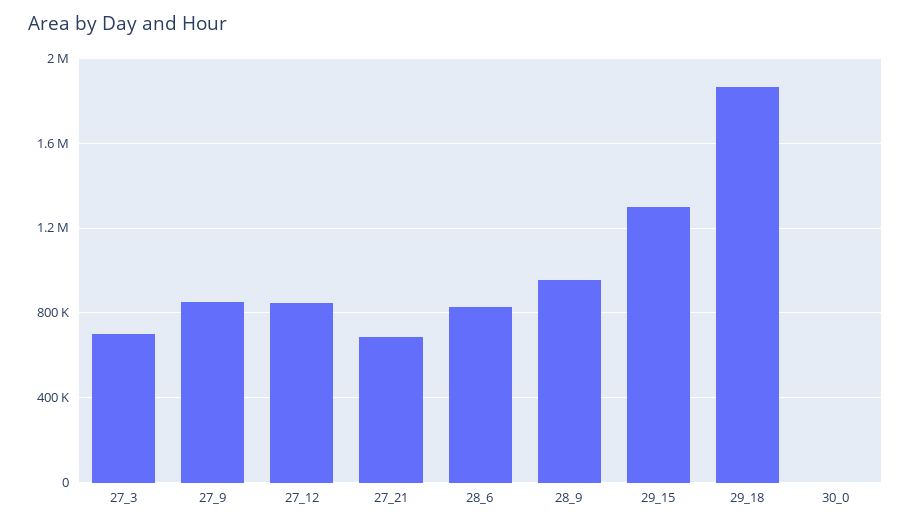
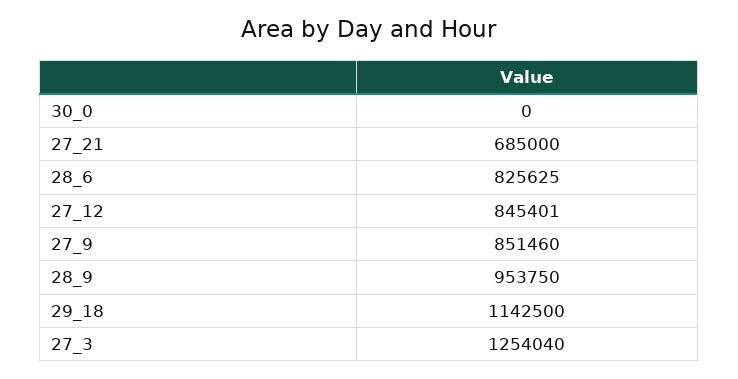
  {
-   "27_3": 700000,
+   "27_3": 1254040,
    "27_9": 851460,
    "27_12": 845401,
    "27_21": 685000,
    "28_6": 825625,
    "28_9": 953750,
-   "29_15": 1300000,
-   "29_18": 1850000,
+   "29_18": 1142500,
    "30_0": 0
  }

